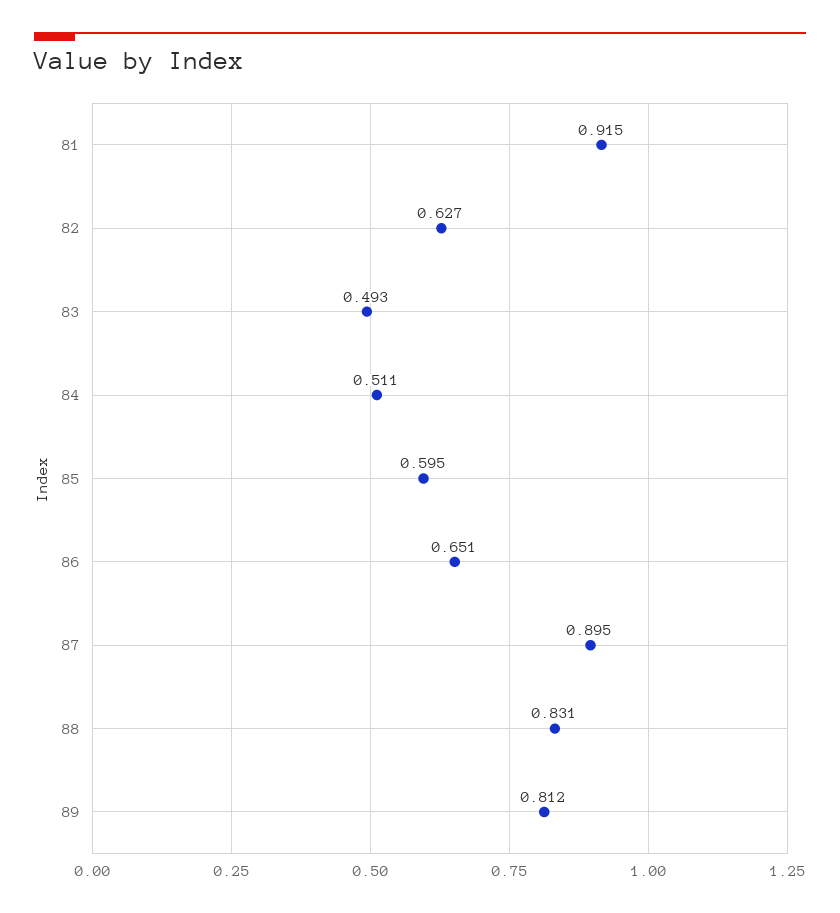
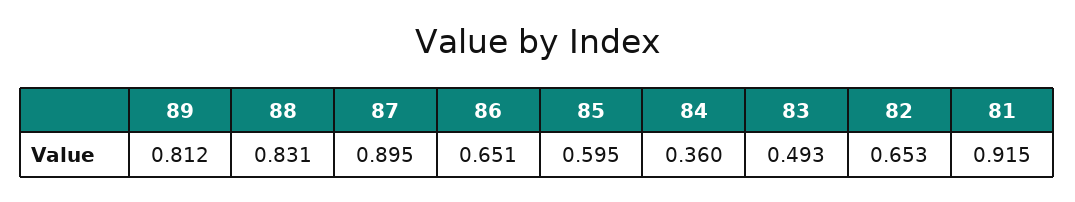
  {
    "81": 0.915,
-   "82": 0.627,
+   "82": 0.653,
    "83": 0.493,
-   "84": 0.511,
+   "84": 0.36,
    "85": 0.595,
    "86": 0.651,
    "87": 0.895,
    "88": 0.831,
    "89": 0.812
  }

